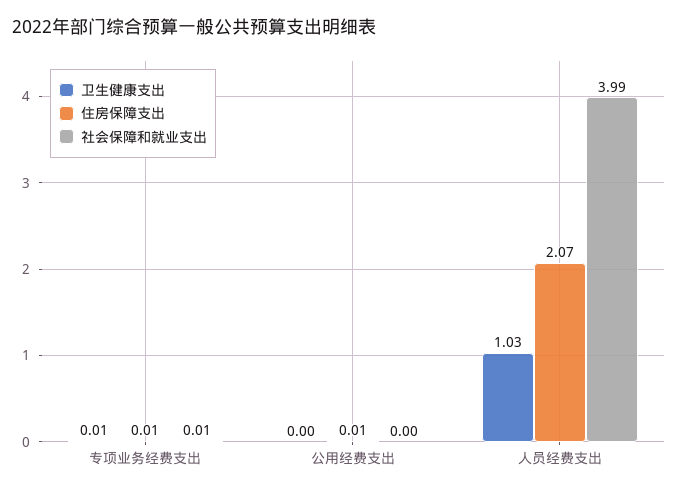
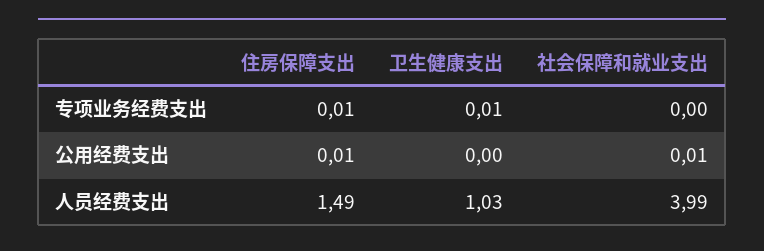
  {
    "卫生健康支出": {
      "专项业务经费支出": 0.01,
      "公用经费支出": 0,
      "人员经费支出": 1.03
    },
    "住房保障支出": {
      "专项业务经费支出": 0.01,
      "公用经费支出": 0.01,
-     "人员经费支出": 2.07
+     "人员经费支出": 1.49
    },
    "社会保障和就业支出": {
-     "专项业务经费支出": 0.01,
+     "专项业务经费支出": 0,
-     "公用经费支出": 0,
+     "公用经费支出": 0.01,
      "人员经费支出": 3.99
    }
  }

